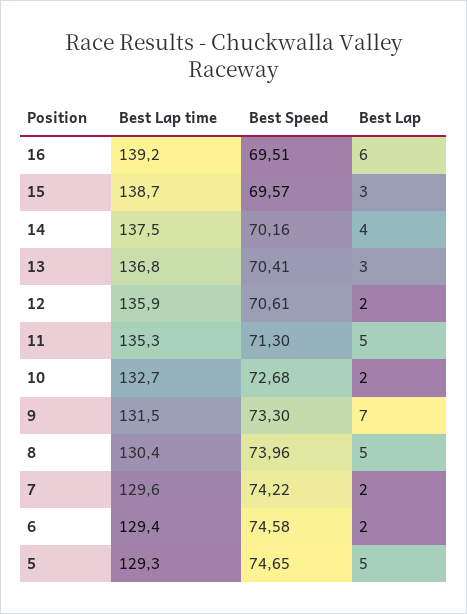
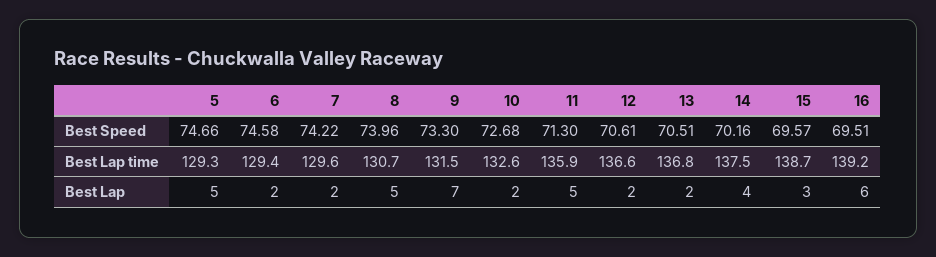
  {
    "Best Lap time": {
      "16": 139.2,
      "15": 138.7,
      "14": 137.5,
      "13": 136.8,
-     "12": 135.9,
+     "12": 136.6,
-     "11": 135.3,
+     "11": 135.9,
-     "10": 132.7,
+     "10": 132.6,
      "9": 131.5,
-     "8": 130.4,
+     "8": 130.7,
      "7": 129.6,
      "6": 129.4,
      "5": 129.3
    },
    "Best Speed": {
      "16": 69.51,
      "15": 69.57,
      "14": 70.16,
-     "13": 70.41,
+     "13": 70.51,
      "12": 70.61,
      "11": 71.3,
      "10": 72.68,
      "9": 73.3,
      "8": 73.96,
      "7": 74.22,
      "6": 74.58,
-     "5": 74.65
+     "5": 74.66
    },
    "Best Lap": {
      "16": 6,
      "15": 3,
      "14": 4,
-     "13": 3,
+     "13": 2,
      "12": 2,
      "11": 5,
      "10": 2,
      "9": 7,
      "8": 5,
      "7": 2,
      "6": 2,
      "5": 5
    }
  }

